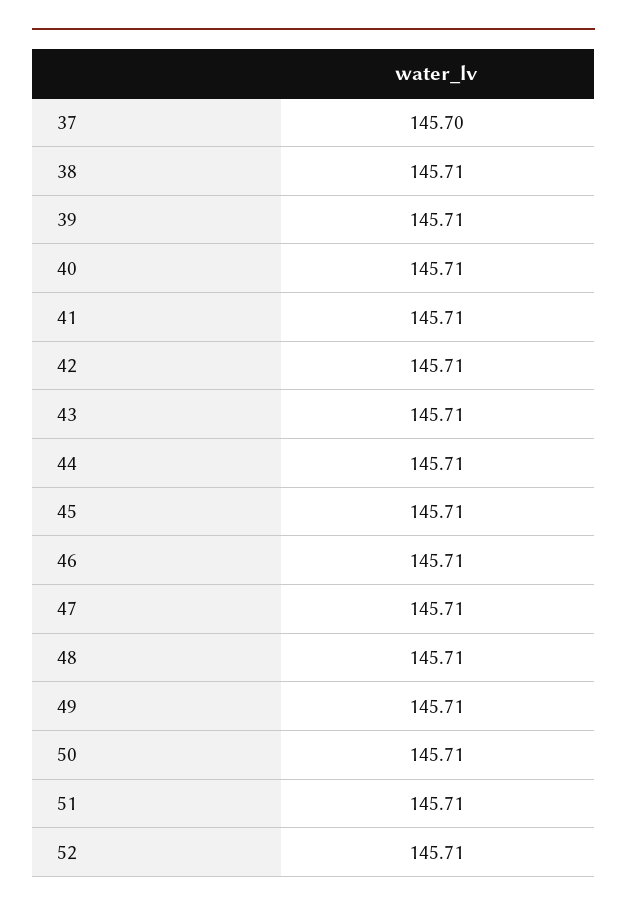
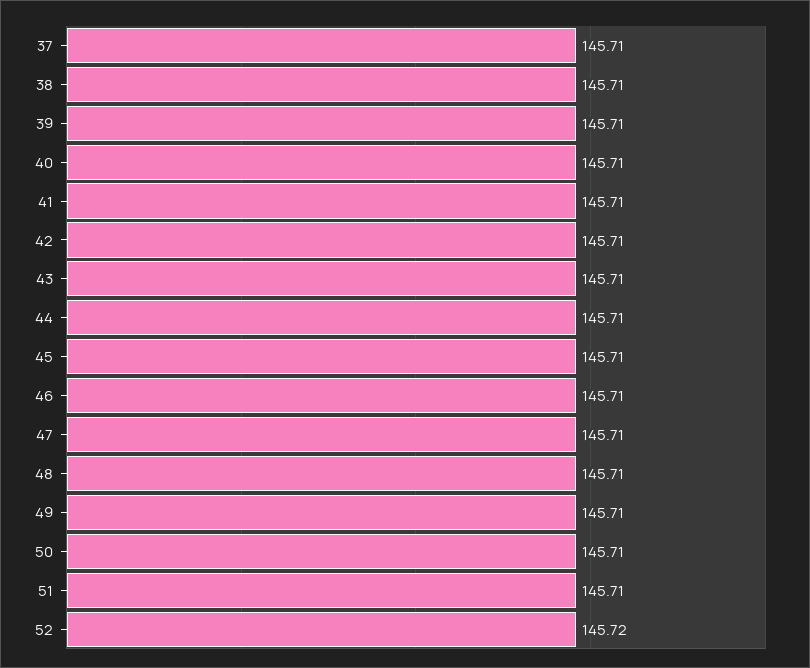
  {
-   "37": 145.7,
+   "37": 145.71,
    "38": 145.71,
    "39": 145.71,
    "40": 145.71,
    "41": 145.71,
    "42": 145.71,
    "43": 145.71,
    "44": 145.71,
    "45": 145.71,
    "46": 145.71,
    "47": 145.71,
    "48": 145.71,
    "49": 145.71,
    "50": 145.71,
    "51": 145.71,
-   "52": 145.71
+   "52": 145.72
  }

